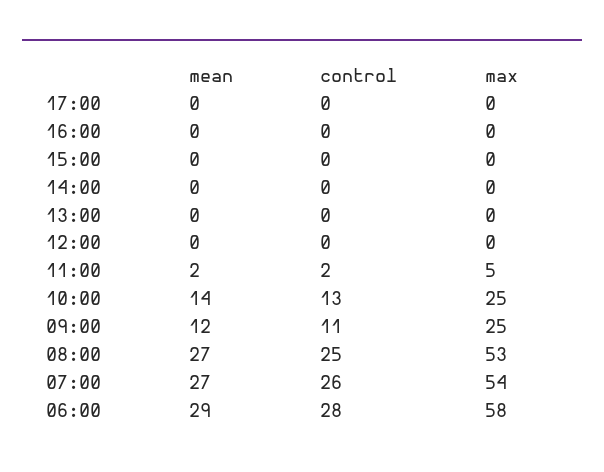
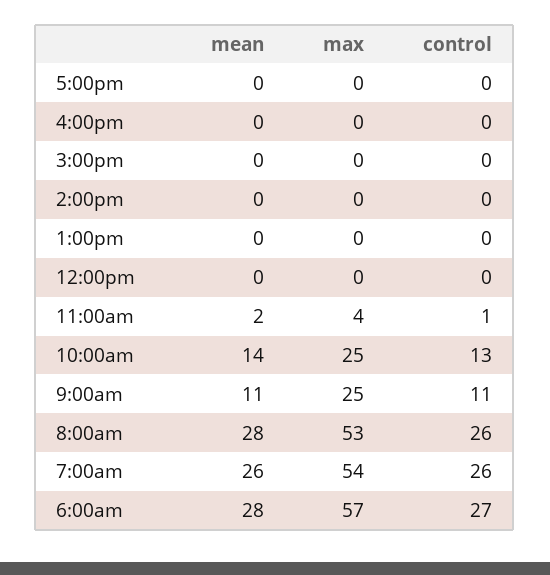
  {
    "mean": {
      "17:00": 0,
      "16:00": 0,
      "15:00": 0,
      "14:00": 0,
      "13:00": 0,
      "12:00": 0,
      "11:00": 2,
      "10:00": 14,
-     "09:00": 12,
+     "09:00": 11,
-     "08:00": 27,
+     "08:00": 28,
-     "07:00": 27,
+     "07:00": 26,
-     "06:00": 29
+     "06:00": 28
    },
    "control": {
      "17:00": 0,
      "16:00": 0,
      "15:00": 0,
      "14:00": 0,
      "13:00": 0,
      "12:00": 0,
-     "11:00": 2,
+     "11:00": 1,
      "10:00": 13,
      "09:00": 11,
-     "08:00": 25,
+     "08:00": 26,
      "07:00": 26,
-     "06:00": 28
+     "06:00": 27
    },
    "max": {
      "17:00": 0,
      "16:00": 0,
      "15:00": 0,
      "14:00": 0,
      "13:00": 0,
      "12:00": 0,
-     "11:00": 5,
+     "11:00": 4,
      "10:00": 25,
      "09:00": 25,
      "08:00": 53,
      "07:00": 54,
-     "06:00": 58
+     "06:00": 57
    }
  }

